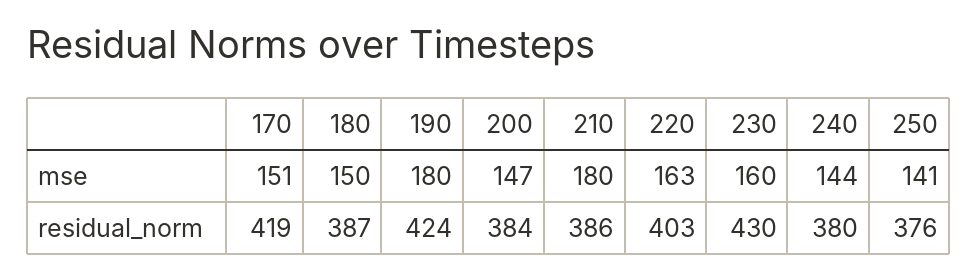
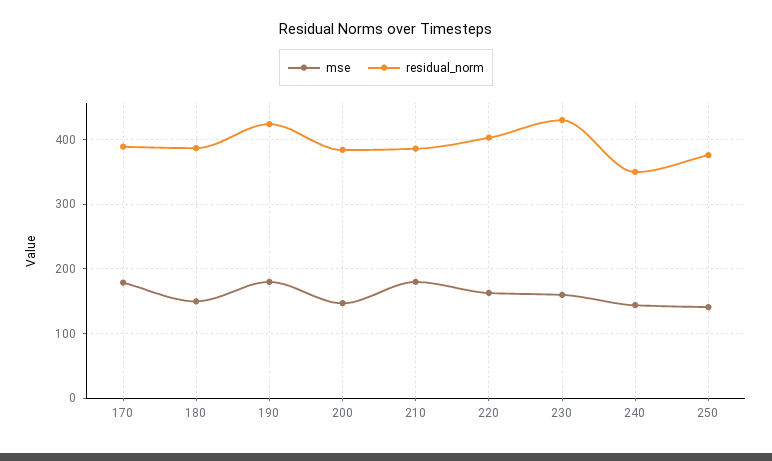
  {
    "mse": {
-     "170": 151,
+     "170": 180,
      "180": 150,
      "190": 180,
      "200": 147,
      "210": 180,
      "220": 163,
      "230": 160,
      "240": 144,
      "250": 141
    },
    "residual_norm": {
-     "170": 419,
+     "170": 390,
      "180": 387,
      "190": 424,
      "200": 384,
      "210": 386,
      "220": 403,
      "230": 430,
-     "240": 380,
+     "240": 350,
      "250": 376
    }
  }

